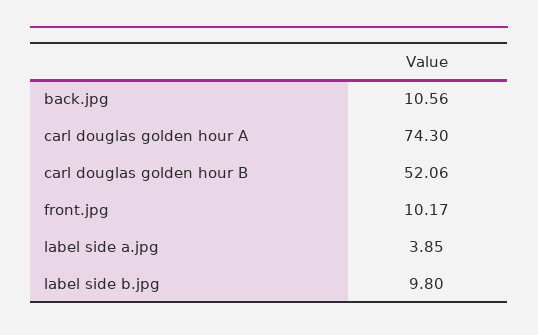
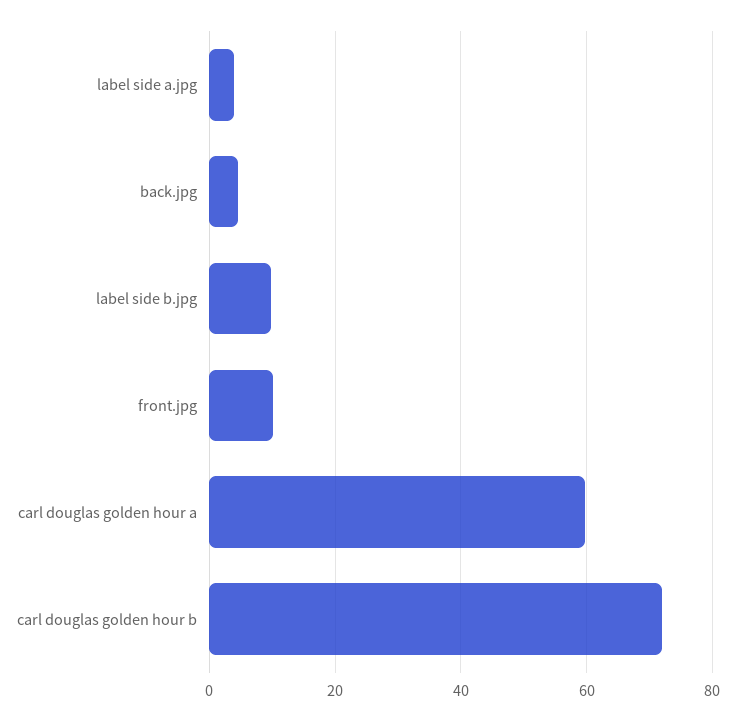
  {
-   "back.jpg": 10.56,
+   "back.jpg": 4,
-   "carl douglas golden hour A": 74.3,
+   "carl douglas golden hour A": 60,
-   "carl douglas golden hour B": 52.06,
+   "carl douglas golden hour B": 72,
    "front.jpg": 10.17,
    "label side a.jpg": 3.85,
    "label side b.jpg": 9.8
  }

